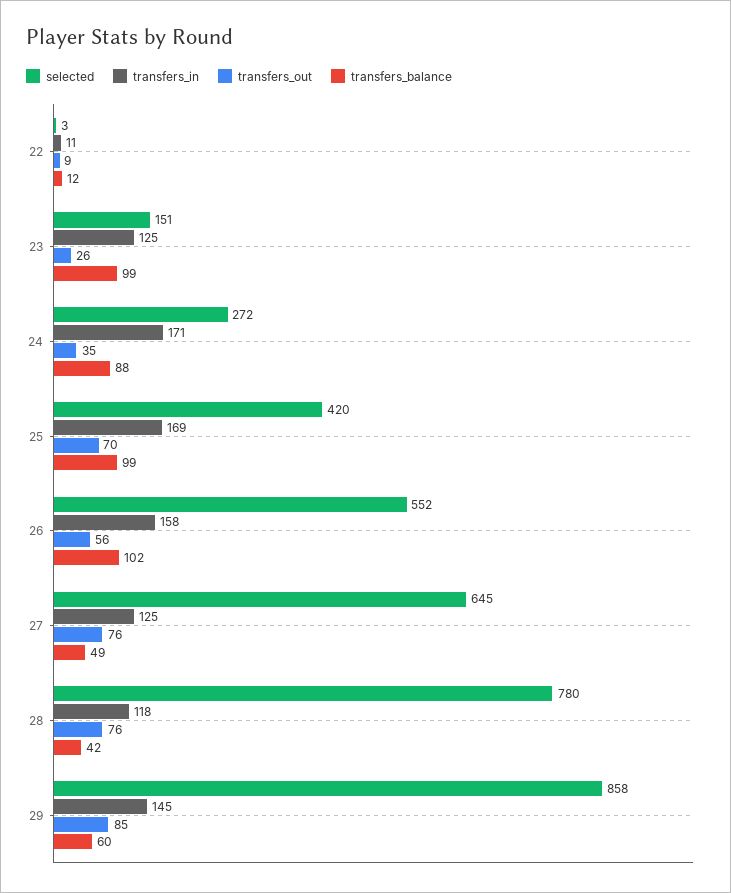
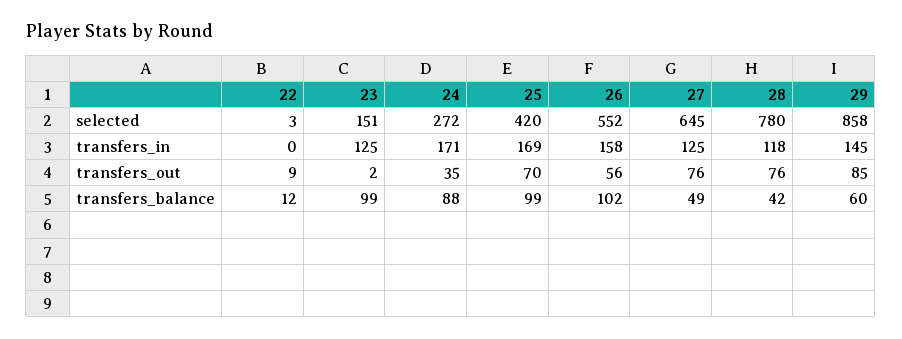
  {
    "selected": {
      "22": 3,
      "23": 151,
      "24": 272,
      "25": 420,
      "26": 552,
      "27": 645,
      "28": 780,
      "29": 858
    },
    "transfers_in": {
-     "22": 11,
+     "22": 0,
      "23": 125,
      "24": 171,
      "25": 169,
      "26": 158,
      "27": 125,
      "28": 118,
      "29": 145
    },
    "transfers_out": {
      "22": 9,
-     "23": 26,
+     "23": 2,
      "24": 35,
      "25": 70,
      "26": 56,
      "27": 76,
      "28": 76,
      "29": 85
    },
    "transfers_balance": {
      "22": 12,
      "23": 99,
      "24": 88,
      "25": 99,
      "26": 102,
      "27": 49,
      "28": 42,
      "29": 60
    }
  }

